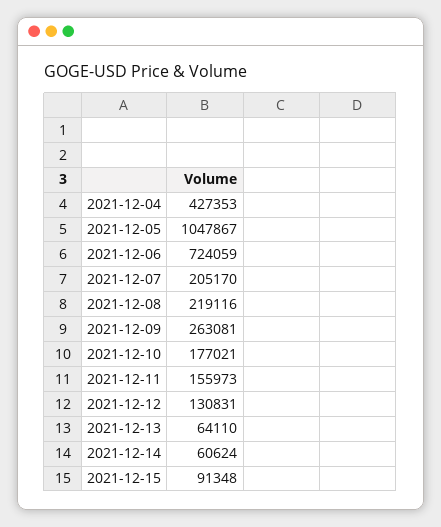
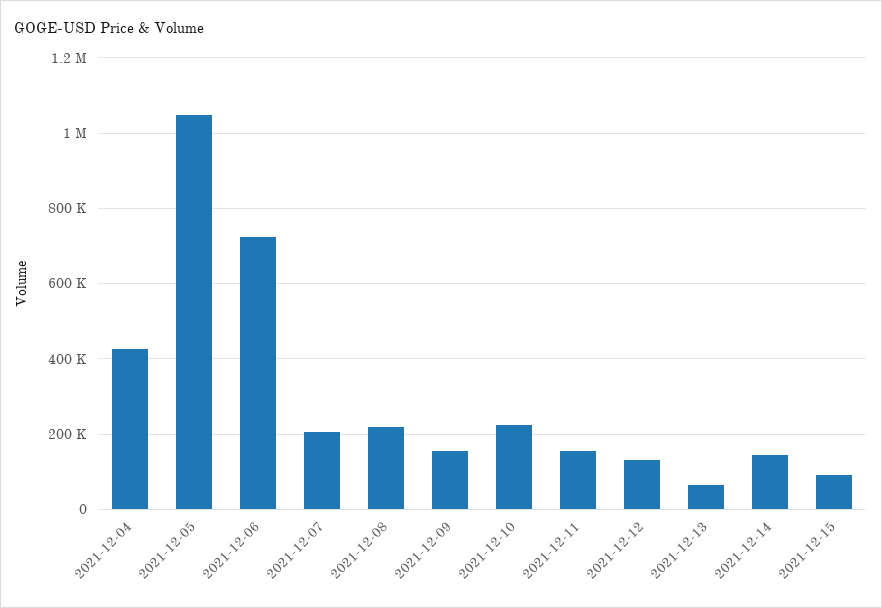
  {
    "2021-12-04": 427353,
    "2021-12-05": 1047867,
    "2021-12-06": 724059,
    "2021-12-07": 205170,
    "2021-12-08": 219116,
-   "2021-12-09": 263081,
+   "2021-12-09": 160000,
-   "2021-12-10": 177021,
+   "2021-12-10": 220000,
    "2021-12-11": 155973,
    "2021-12-12": 130831,
    "2021-12-13": 64110,
-   "2021-12-14": 60624,
+   "2021-12-14": 140000,
    "2021-12-15": 91348
  }

